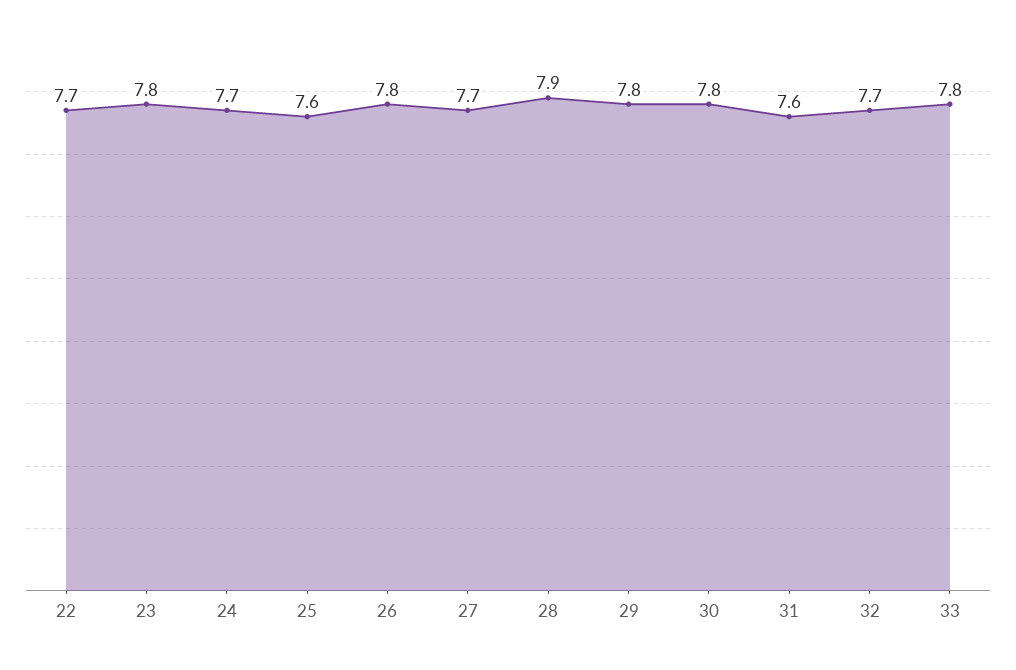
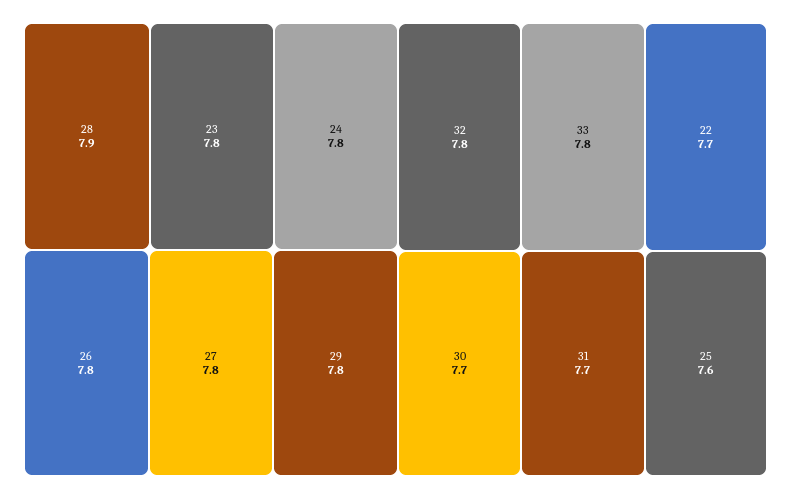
  {
    "22": 7.7,
    "23": 7.8,
-   "24": 7.7,
+   "24": 7.8,
    "25": 7.6,
    "26": 7.8,
-   "27": 7.7,
+   "27": 7.8,
    "28": 7.9,
    "29": 7.8,
-   "30": 7.8,
+   "30": 7.7,
-   "31": 7.6,
+   "31": 7.7,
-   "32": 7.7,
+   "32": 7.8,
    "33": 7.8
  }

